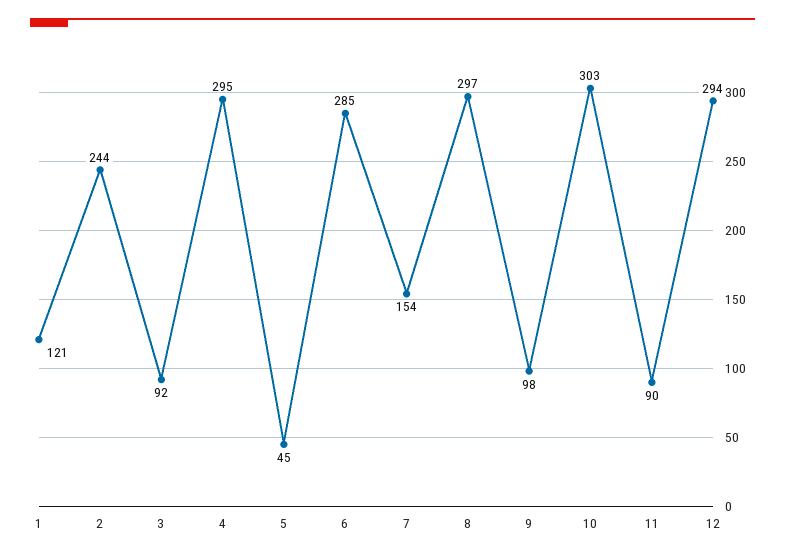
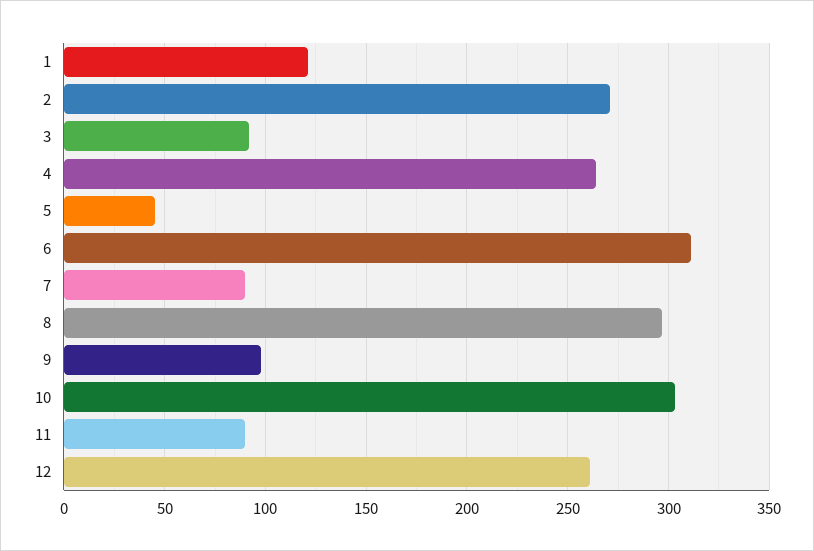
  {
    "1": 121,
-   "2": 244,
+   "2": 270,
    "3": 92,
-   "4": 295,
+   "4": 265,
    "5": 45,
-   "6": 285,
+   "6": 310,
-   "7": 154,
+   "7": 90,
    "8": 297,
    "9": 98,
    "10": 303,
    "11": 90,
-   "12": 294
+   "12": 260
  }

